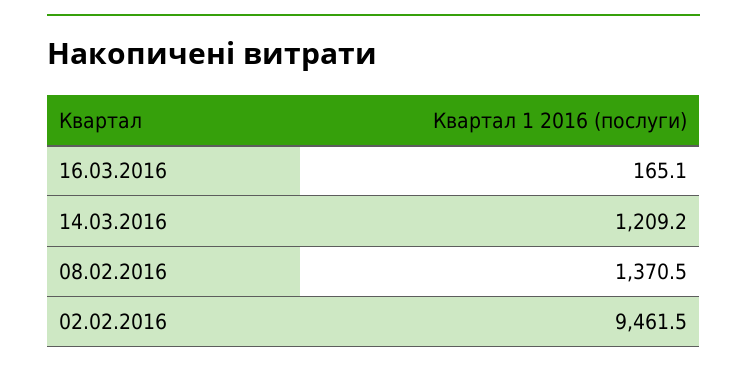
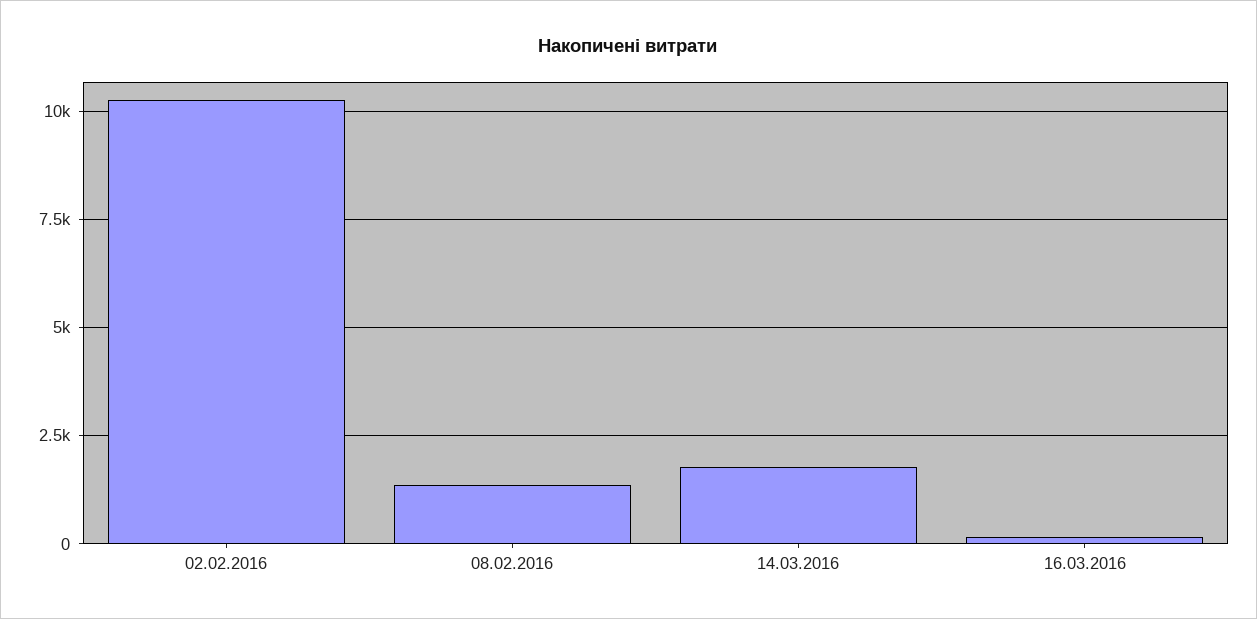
  {
    "16.03.2016": 165.1,
-   "14.03.2016": 1209.2,
+   "14.03.2016": 1750,
    "08.02.2016": 1370.5,
-   "02.02.2016": 9461.5
+   "02.02.2016": 10250
  }

